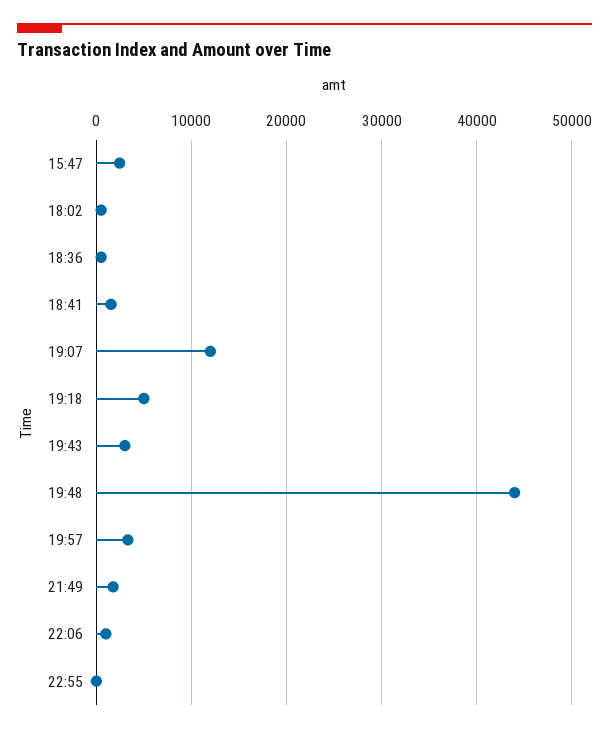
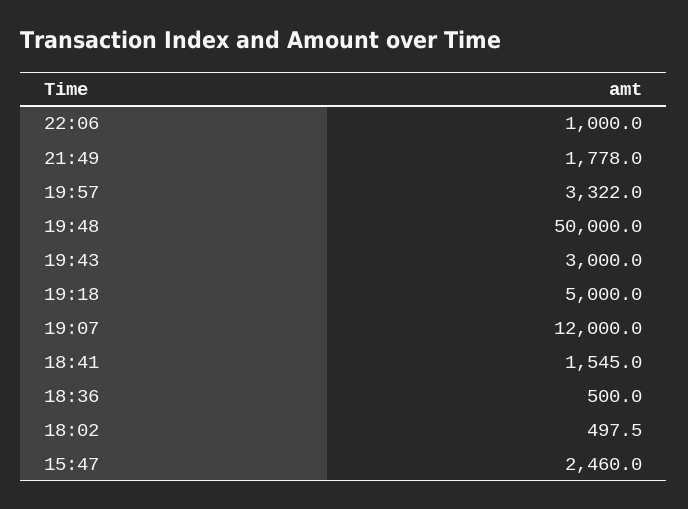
  {
    "15:47": 2460,
    "18:02": 497.5,
    "18:36": 500,
    "18:41": 1545,
    "19:07": 12000,
    "19:18": 5000,
    "19:43": 3000,
-   "19:48": 44000,
+   "19:48": 50000,
    "19:57": 3322,
    "21:49": 1778,
-   "22:06": 1000,
+   "22:06": 1000
-   "22:55": 0
  }

